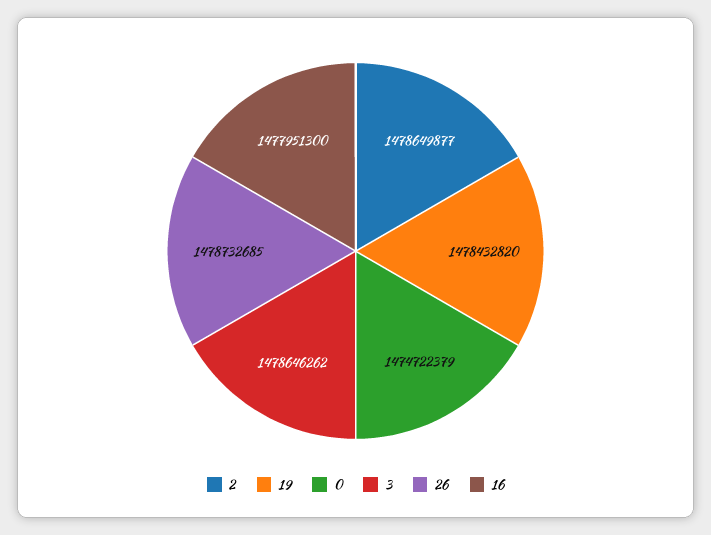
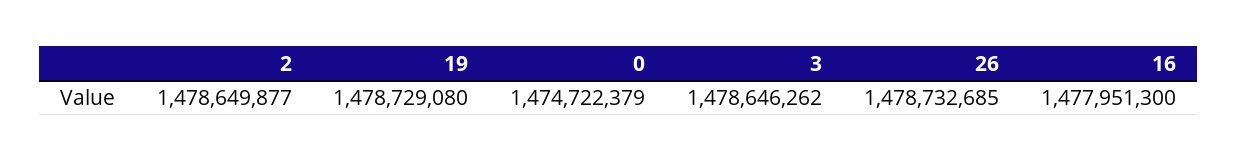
  {
    "2": 1478649877,
-   "19": 1478432820,
+   "19": 1478729080,
    "0": 1474722379,
    "3": 1478646262,
    "26": 1478732685,
    "16": 1477951300
  }

